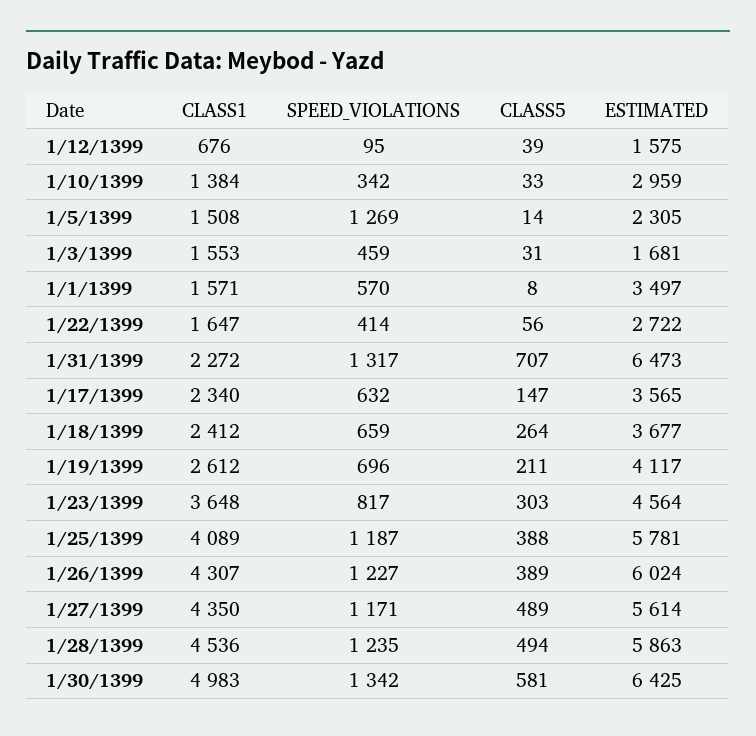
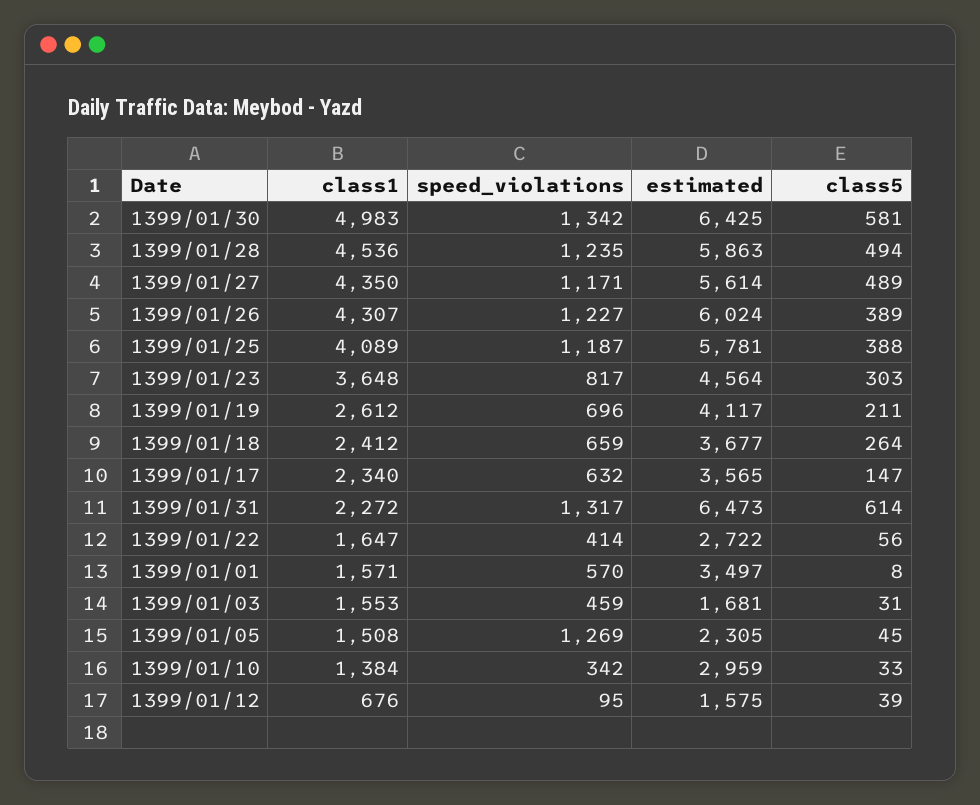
  {
    "CLASS1": {
      "1/12/1399": 676,
      "1/10/1399": 1384,
      "1/5/1399": 1508,
      "1/3/1399": 1553,
      "1/1/1399": 1571,
      "1/22/1399": 1647,
      "1/31/1399": 2272,
      "1/17/1399": 2340,
      "1/18/1399": 2412,
      "1/19/1399": 2612,
      "1/23/1399": 3648,
      "1/25/1399": 4089,
      "1/26/1399": 4307,
      "1/27/1399": 4350,
      "1/28/1399": 4536,
      "1/30/1399": 4983
    },
    "SPEED_VIOLATIONS": {
      "1/12/1399": 95,
      "1/10/1399": 342,
      "1/5/1399": 1269,
      "1/3/1399": 459,
      "1/1/1399": 570,
      "1/22/1399": 414,
      "1/31/1399": 1317,
      "1/17/1399": 632,
      "1/18/1399": 659,
      "1/19/1399": 696,
      "1/23/1399": 817,
      "1/25/1399": 1187,
      "1/26/1399": 1227,
      "1/27/1399": 1171,
      "1/28/1399": 1235,
      "1/30/1399": 1342
    },
    "CLASS5": {
      "1/12/1399": 39,
      "1/10/1399": 33,
-     "1/5/1399": 14,
+     "1/5/1399": 45,
      "1/3/1399": 31,
      "1/1/1399": 8,
      "1/22/1399": 56,
-     "1/31/1399": 707,
+     "1/31/1399": 614,
      "1/17/1399": 147,
      "1/18/1399": 264,
      "1/19/1399": 211,
      "1/23/1399": 303,
      "1/25/1399": 388,
      "1/26/1399": 389,
      "1/27/1399": 489,
      "1/28/1399": 494,
      "1/30/1399": 581
    },
    "ESTIMATED": {
      "1/12/1399": 1575,
      "1/10/1399": 2959,
      "1/5/1399": 2305,
      "1/3/1399": 1681,
      "1/1/1399": 3497,
      "1/22/1399": 2722,
      "1/31/1399": 6473,
      "1/17/1399": 3565,
      "1/18/1399": 3677,
      "1/19/1399": 4117,
      "1/23/1399": 4564,
      "1/25/1399": 5781,
      "1/26/1399": 6024,
      "1/27/1399": 5614,
      "1/28/1399": 5863,
      "1/30/1399": 6425
    }
  }

